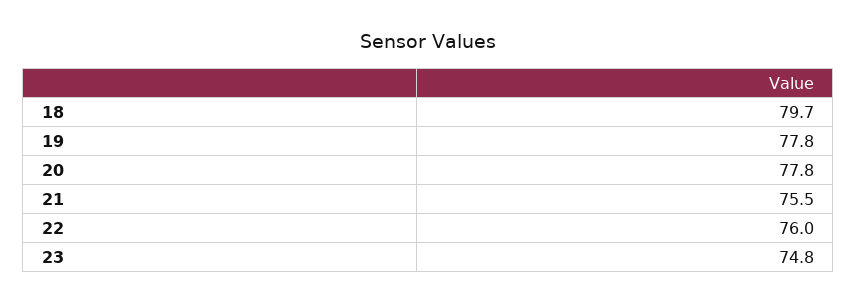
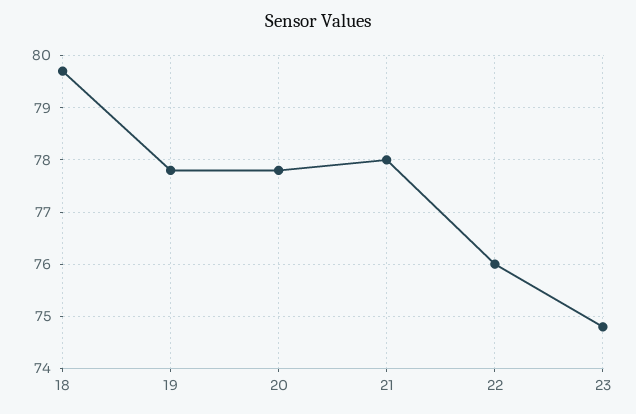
  {
    "18": 79.7,
    "19": 77.8,
    "20": 77.8,
-   "21": 75.5,
+   "21": 78,
    "22": 76,
    "23": 74.8
  }

